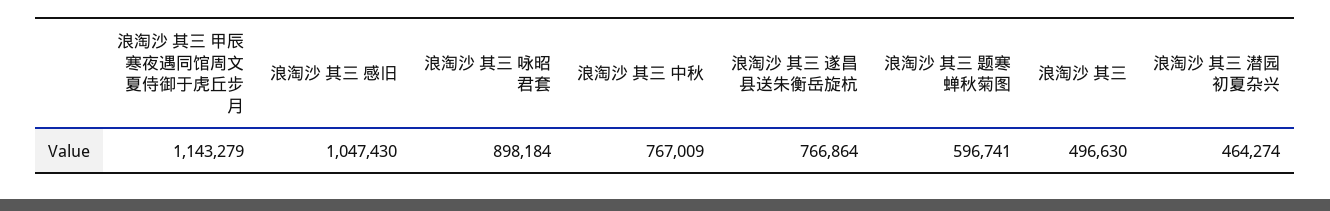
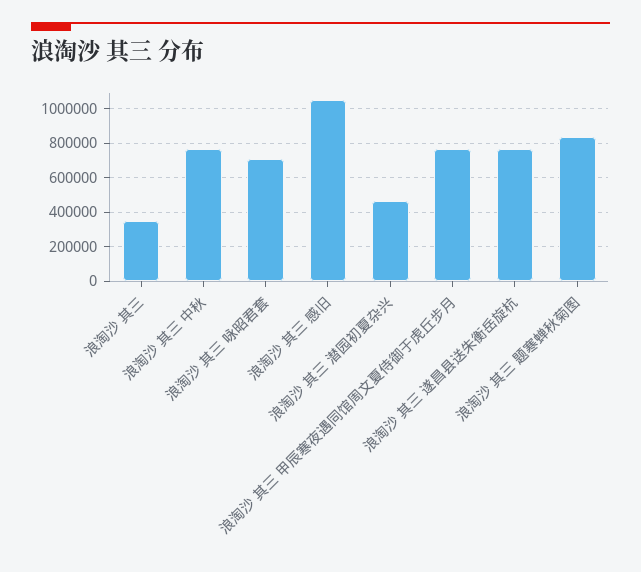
  {
-   "浪淘沙 其三 甲辰寒夜遇同馆周文夏侍御于虎丘步月": 1143279,
+   "浪淘沙 其三 甲辰寒夜遇同馆周文夏侍御于虎丘步月": 750000,
    "浪淘沙 其三 感旧": 1047430,
-   "浪淘沙 其三 咏昭君套": 898184,
+   "浪淘沙 其三 咏昭君套": 700000,
    "浪淘沙 其三 中秋": 767009,
    "浪淘沙 其三 遂昌县送朱衡岳旋杭": 766864,
-   "浪淘沙 其三 题寒蝉秋菊图": 596741,
+   "浪淘沙 其三 题寒蝉秋菊图": 850000,
-   "浪淘沙 其三": 496630,
+   "浪淘沙 其三": 350000,
    "浪淘沙 其三 潜园初夏杂兴": 464274
  }

